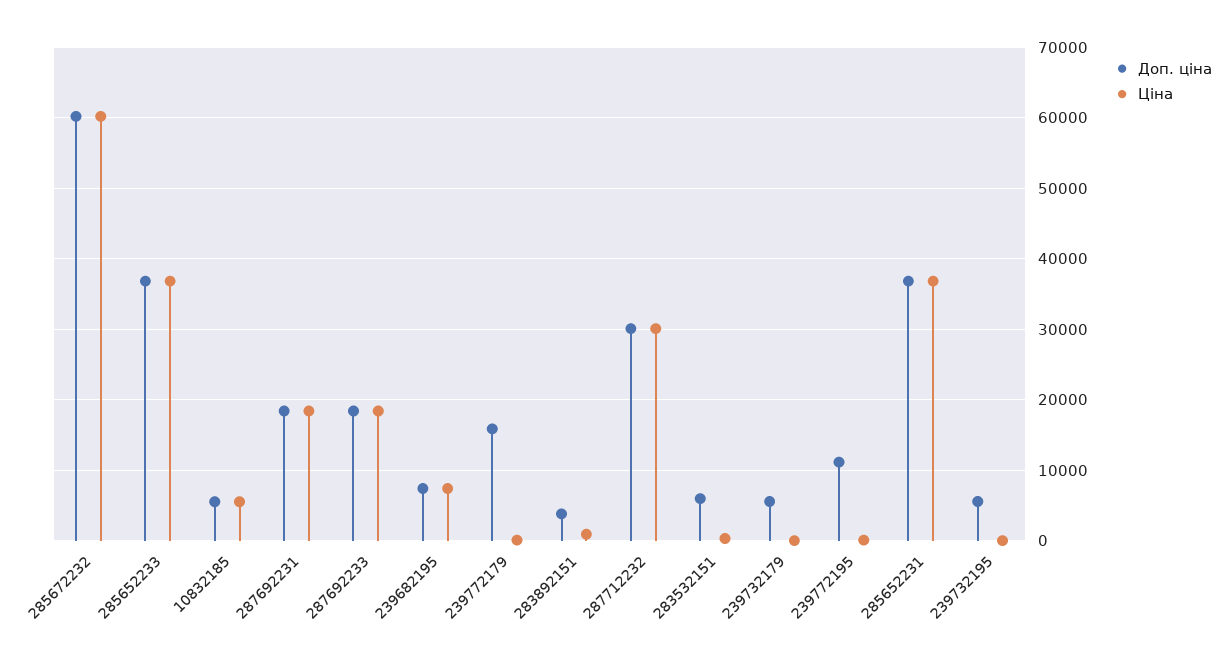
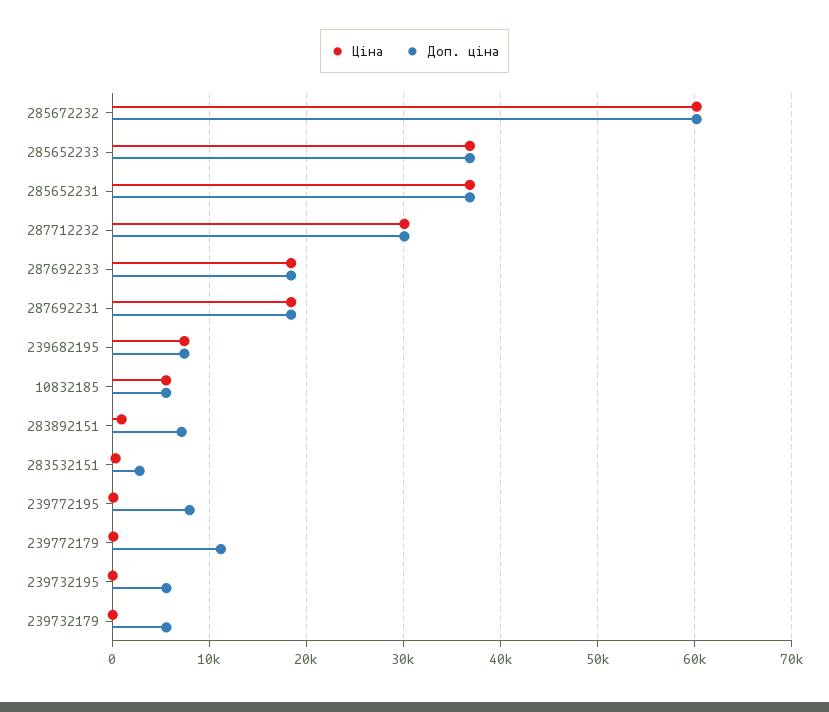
  {
    "Доп. ціна": {
      "285672232": 60000,
      "285652233": 37000,
      "10832185": 6000,
      "287692231": 18000,
      "287692233": 18000,
      "239682195": 7000,
-     "239772179": 16000,
+     "239772179": 11000,
-     "283892151": 4000,
+     "283892151": 7000,
      "287712232": 30000,
-     "283532151": 6000,
+     "283532151": 3000,
      "239732179": 6000,
-     "239772195": 11000,
+     "239772195": 8000,
      "285652231": 37000,
      "239732195": 6000
    },
    "Ціна": {
      "285672232": 60000,
      "285652233": 37000,
      "10832185": 6000,
      "287692231": 18000,
      "287692233": 18000,
      "239682195": 7000,
      "239772179": 0,
      "283892151": 1000,
      "287712232": 30000,
      "283532151": 0,
      "239732179": 0,
      "239772195": 0,
      "285652231": 37000,
      "239732195": 0
    }
  }

